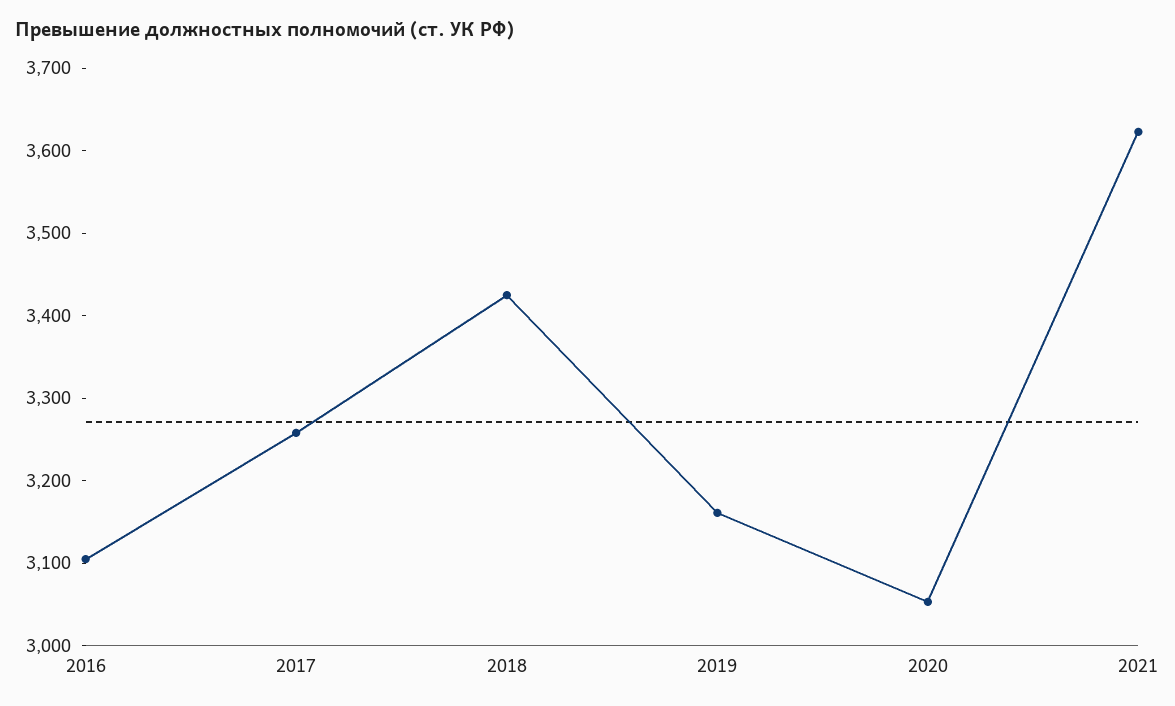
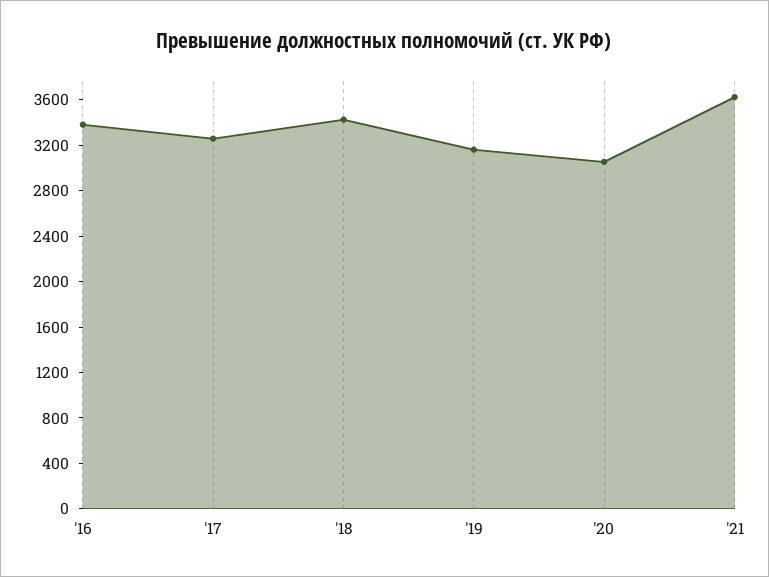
  {
-   "2016": 3100,
+   "2016": 3400,
    "2017": 3260,
    "2018": 3420,
    "2019": 3160,
    "2020": 3060,
    "2021": 3620
  }

